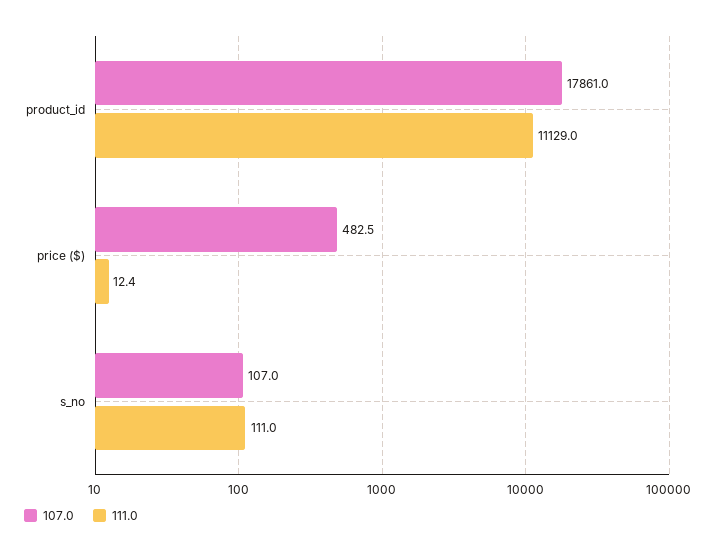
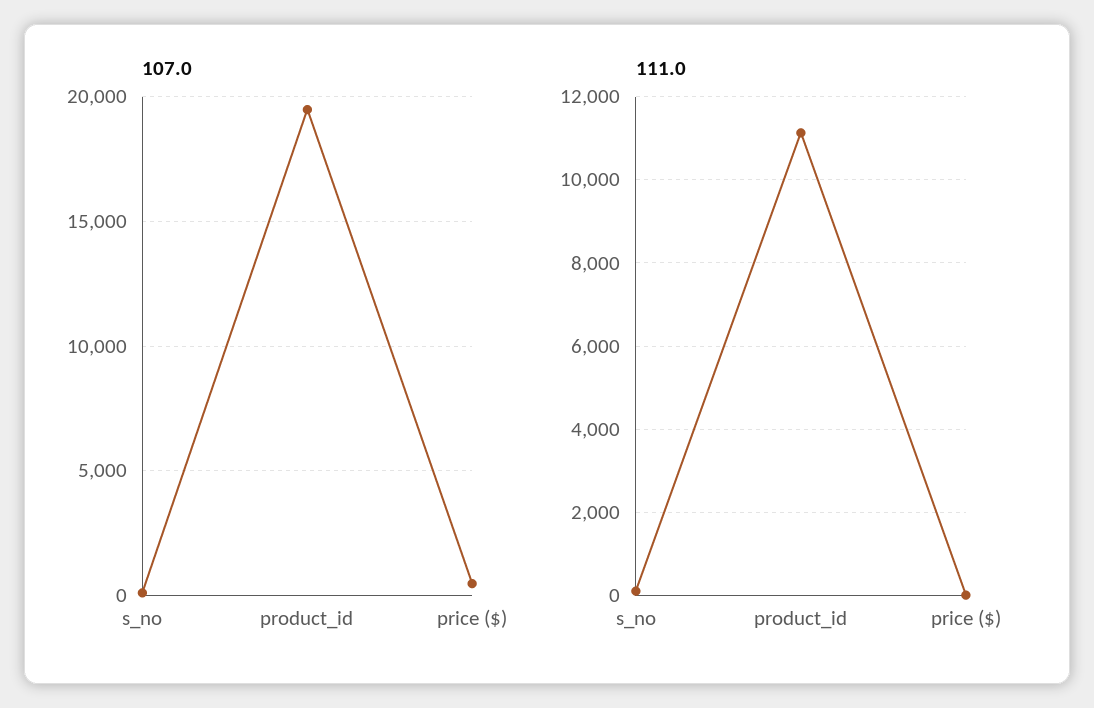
  {
    "107.0": {
-     "product_id": 17861,
+     "product_id": 19500,
      "price ($)": 482.5,
      "s_no": 107
    },
    "111.0": {
      "product_id": 11129,
      "price ($)": 12.4,
      "s_no": 111
    }
  }

